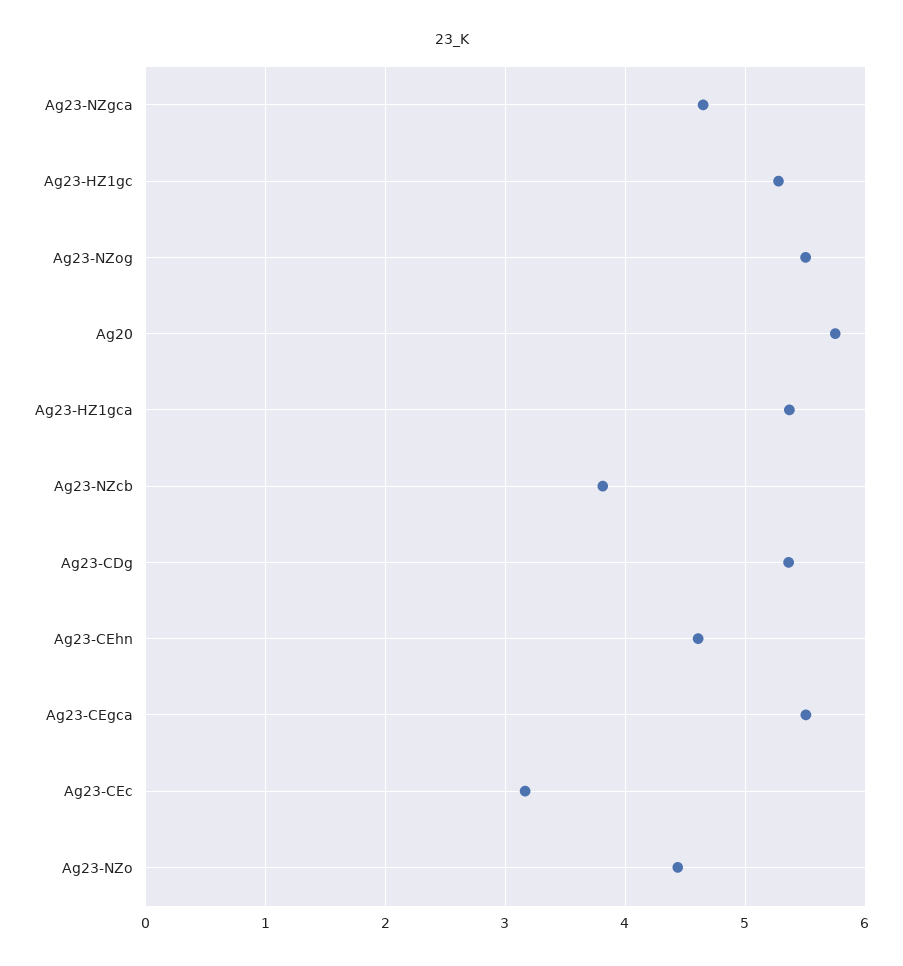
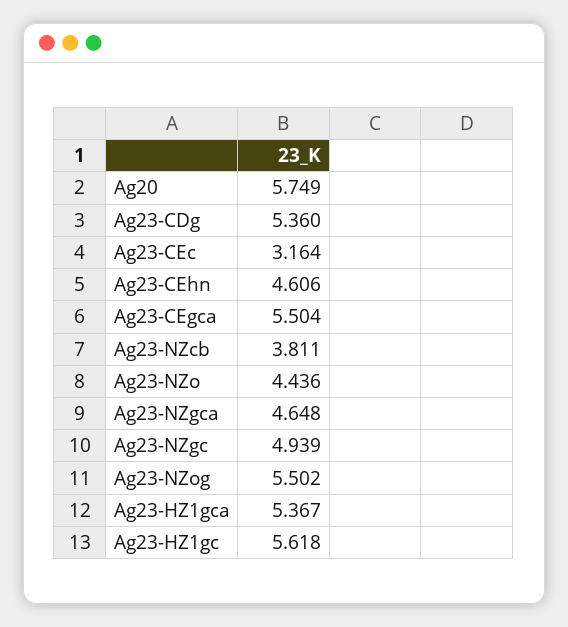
  {
    "Ag23-NZgca": 4.648,
-   "Ag23-HZ1gc": 5.3,
+   "Ag23-HZ1gc": 5.618,
    "Ag23-NZog": 5.502,
    "Ag20": 5.749,
    "Ag23-HZ1gca": 5.367,
    "Ag23-NZcb": 3.811,
    "Ag23-CDg": 5.36,
    "Ag23-CEhn": 4.606,
    "Ag23-CEgca": 5.504,
    "Ag23-CEc": 3.164,
-   "Ag23-NZo": 4.436
+   "Ag23-NZo": 4.436,
+   "Ag23-NZgc": 4.939
  }

